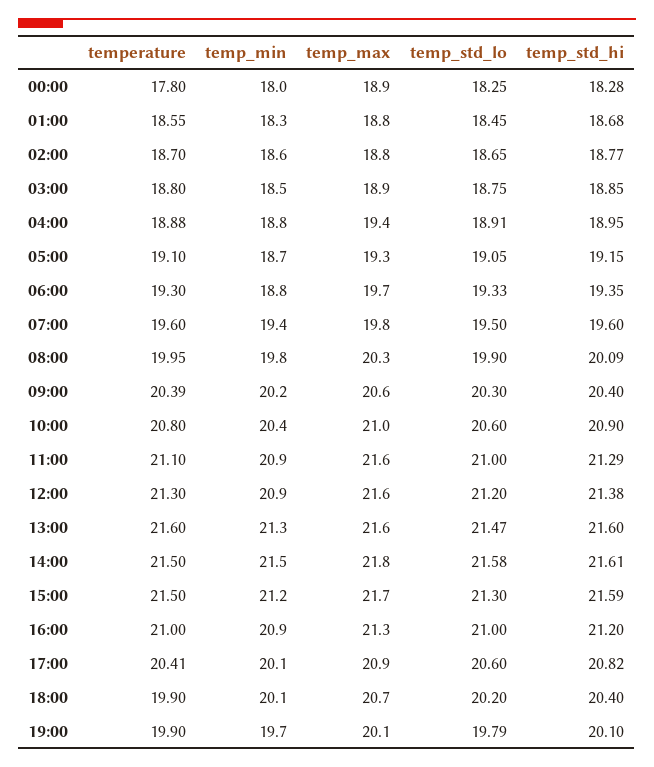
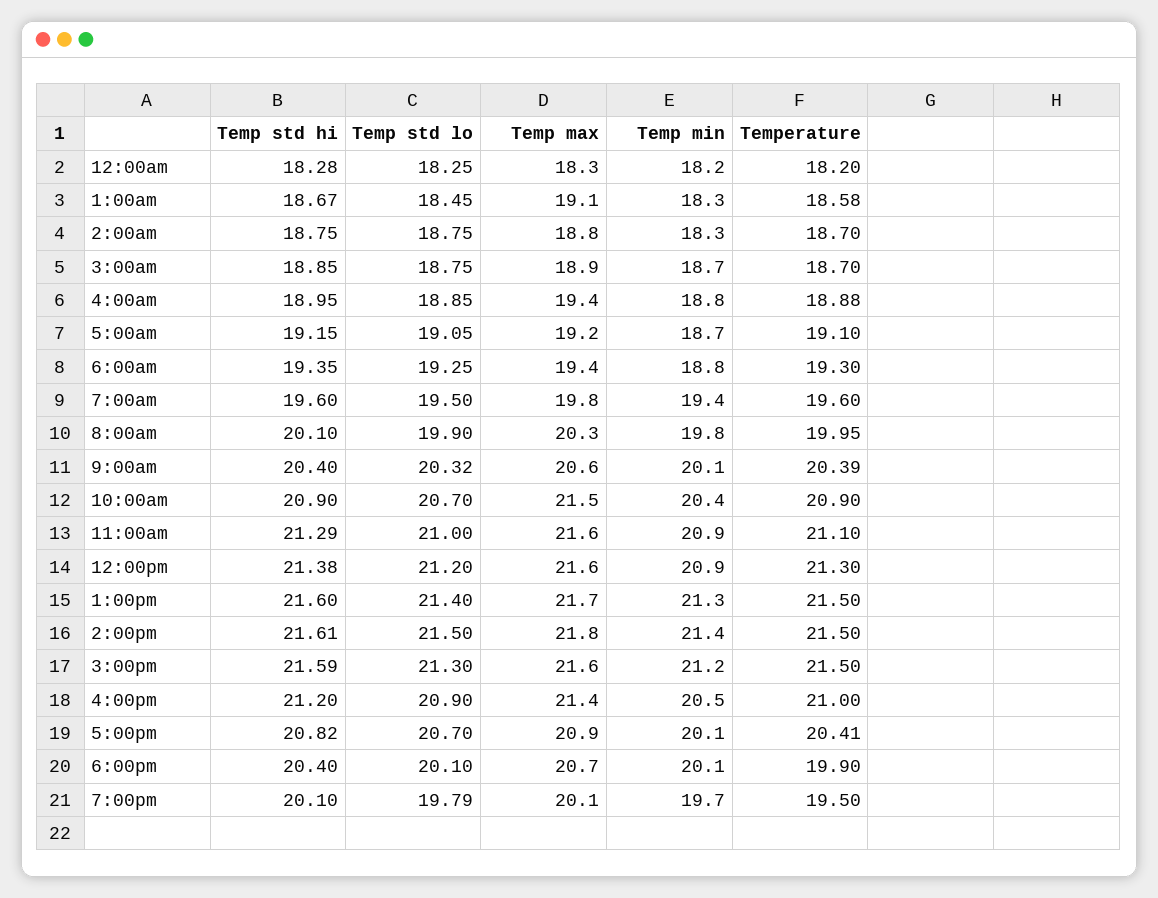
  {
    "temperature": {
-     "00:00": 17.8,
+     "00:00": 18.2,
-     "01:00": 18.55,
+     "01:00": 18.58,
      "02:00": 18.7,
-     "03:00": 18.8,
+     "03:00": 18.7,
      "04:00": 18.88,
      "05:00": 19.1,
      "06:00": 19.3,
      "07:00": 19.6,
      "08:00": 19.95,
      "09:00": 20.39,
-     "10:00": 20.8,
+     "10:00": 20.9,
      "11:00": 21.1,
      "12:00": 21.3,
-     "13:00": 21.6,
+     "13:00": 21.5,
      "14:00": 21.5,
      "15:00": 21.5,
      "16:00": 21,
      "17:00": 20.41,
      "18:00": 19.9,
-     "19:00": 19.9
+     "19:00": 19.5
    },
    "temp_min": {
-     "00:00": 18,
+     "00:00": 18.2,
      "01:00": 18.3,
-     "02:00": 18.6,
+     "02:00": 18.3,
-     "03:00": 18.5,
+     "03:00": 18.7,
      "04:00": 18.8,
      "05:00": 18.7,
      "06:00": 18.8,
      "07:00": 19.4,
      "08:00": 19.8,
-     "09:00": 20.2,
+     "09:00": 20.1,
      "10:00": 20.4,
      "11:00": 20.9,
      "12:00": 20.9,
      "13:00": 21.3,
-     "14:00": 21.5,
+     "14:00": 21.4,
      "15:00": 21.2,
-     "16:00": 20.9,
+     "16:00": 20.5,
      "17:00": 20.1,
      "18:00": 20.1,
      "19:00": 19.7
    },
    "temp_max": {
-     "00:00": 18.9,
+     "00:00": 18.3,
-     "01:00": 18.8,
+     "01:00": 19.1,
      "02:00": 18.8,
      "03:00": 18.9,
      "04:00": 19.4,
-     "05:00": 19.3,
+     "05:00": 19.2,
-     "06:00": 19.7,
+     "06:00": 19.4,
      "07:00": 19.8,
      "08:00": 20.3,
      "09:00": 20.6,
-     "10:00": 21,
+     "10:00": 21.5,
      "11:00": 21.6,
      "12:00": 21.6,
-     "13:00": 21.6,
+     "13:00": 21.7,
      "14:00": 21.8,
-     "15:00": 21.7,
+     "15:00": 21.6,
-     "16:00": 21.3,
+     "16:00": 21.4,
      "17:00": 20.9,
      "18:00": 20.7,
      "19:00": 20.1
    },
    "temp_std_lo": {
      "00:00": 18.25,
      "01:00": 18.45,
-     "02:00": 18.65,
+     "02:00": 18.75,
      "03:00": 18.75,
-     "04:00": 18.91,
+     "04:00": 18.85,
      "05:00": 19.05,
-     "06:00": 19.33,
+     "06:00": 19.25,
      "07:00": 19.5,
      "08:00": 19.9,
-     "09:00": 20.3,
+     "09:00": 20.32,
-     "10:00": 20.6,
+     "10:00": 20.7,
      "11:00": 21,
      "12:00": 21.2,
-     "13:00": 21.47,
+     "13:00": 21.4,
-     "14:00": 21.58,
+     "14:00": 21.5,
      "15:00": 21.3,
-     "16:00": 21,
+     "16:00": 20.9,
-     "17:00": 20.6,
+     "17:00": 20.7,
-     "18:00": 20.2,
+     "18:00": 20.1,
      "19:00": 19.79
    },
    "temp_std_hi": {
      "00:00": 18.28,
-     "01:00": 18.68,
+     "01:00": 18.67,
-     "02:00": 18.77,
+     "02:00": 18.75,
      "03:00": 18.85,
      "04:00": 18.95,
      "05:00": 19.15,
      "06:00": 19.35,
      "07:00": 19.6,
-     "08:00": 20.09,
+     "08:00": 20.1,
      "09:00": 20.4,
      "10:00": 20.9,
      "11:00": 21.29,
      "12:00": 21.38,
      "13:00": 21.6,
      "14:00": 21.61,
      "15:00": 21.59,
      "16:00": 21.2,
      "17:00": 20.82,
      "18:00": 20.4,
      "19:00": 20.1
    }
  }

